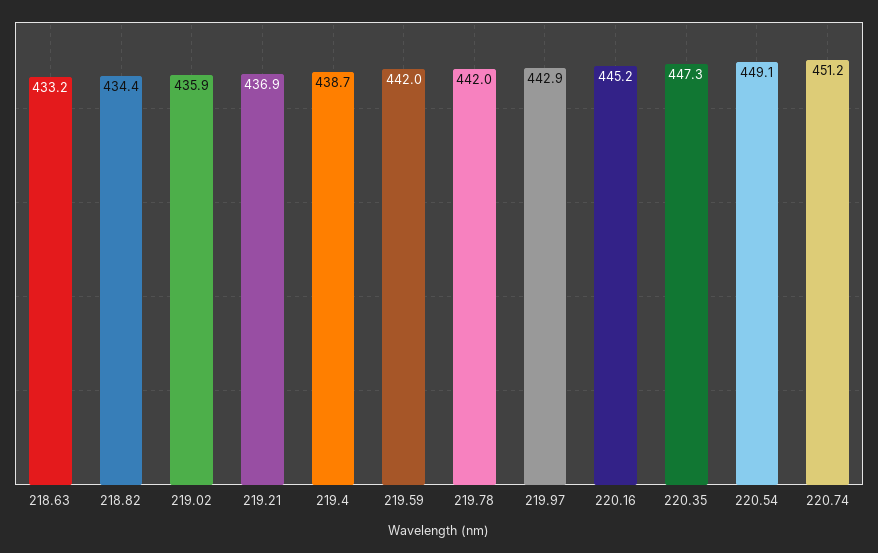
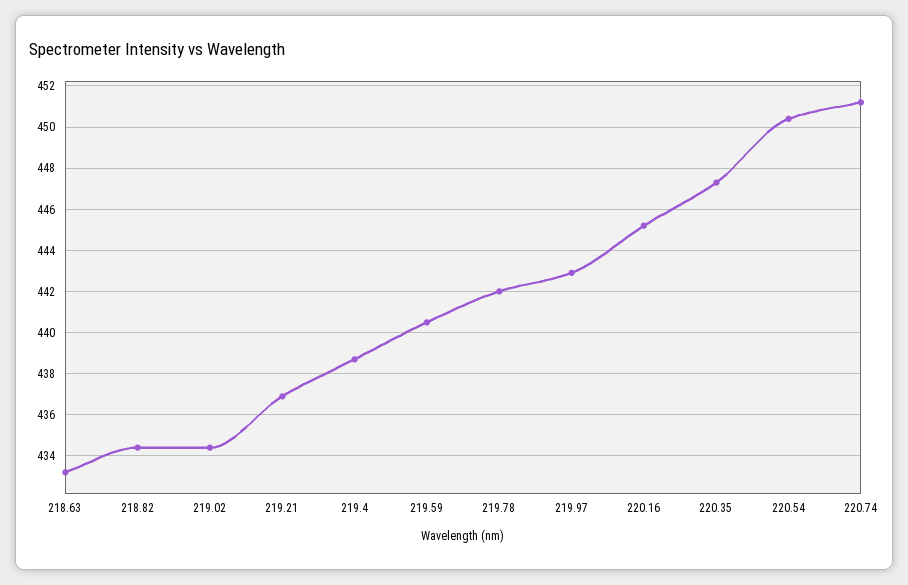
  {
    "218.63": 433.2,
    "218.82": 434.4,
-   "219.02": 435.9,
+   "219.02": 434.5,
    "219.21": 436.9,
    "219.4": 438.7,
-   "219.59": 442,
+   "219.59": 440.5,
    "219.78": 442,
    "219.97": 442.9,
    "220.16": 445.2,
    "220.35": 447.3,
-   "220.54": 449.1,
+   "220.54": 450.5,
    "220.74": 451.2
  }

